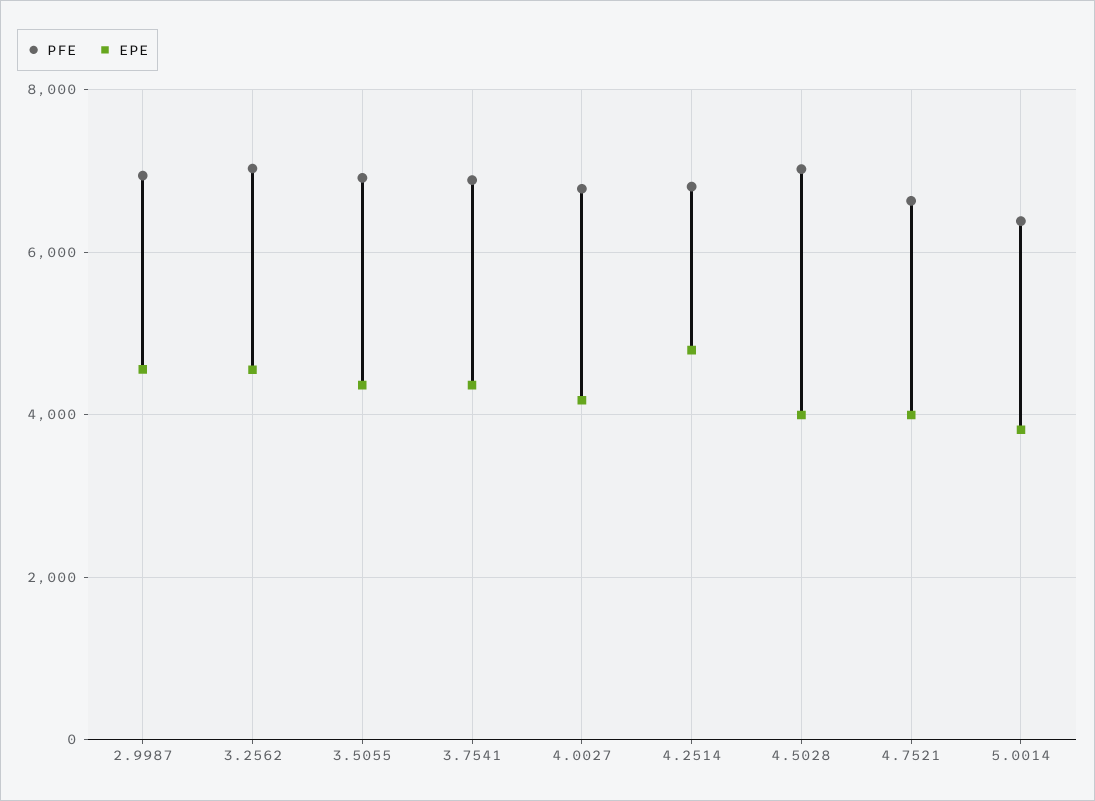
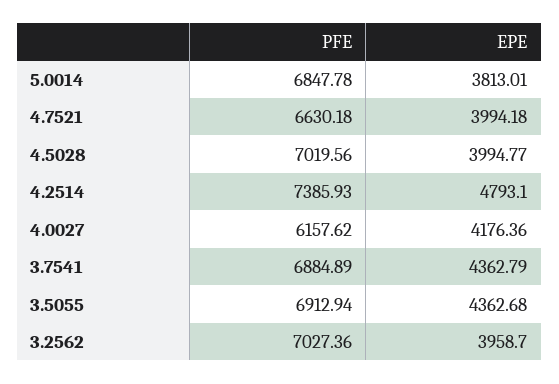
  {
    "PFE": {
-     "2.9987": 7000,
      "3.2562": 7027.36,
      "3.5055": 6912.94,
      "3.7541": 6884.89,
-     "4.0027": 6800,
+     "4.0027": 6157.62,
-     "4.2514": 6800,
+     "4.2514": 7385.93,
      "4.5028": 7019.56,
      "4.7521": 6630.18,
-     "5.0014": 6400
+     "5.0014": 6847.78
    },
    "EPE": {
-     "2.9987": 4600,
-     "3.2562": 4600,
+     "3.2562": 3958.7,
      "3.5055": 4362.68,
      "3.7541": 4362.79,
      "4.0027": 4176.36,
      "4.2514": 4793.1,
      "4.5028": 3994.77,
      "4.7521": 3994.18,
      "5.0014": 3813.01
    }
  }

